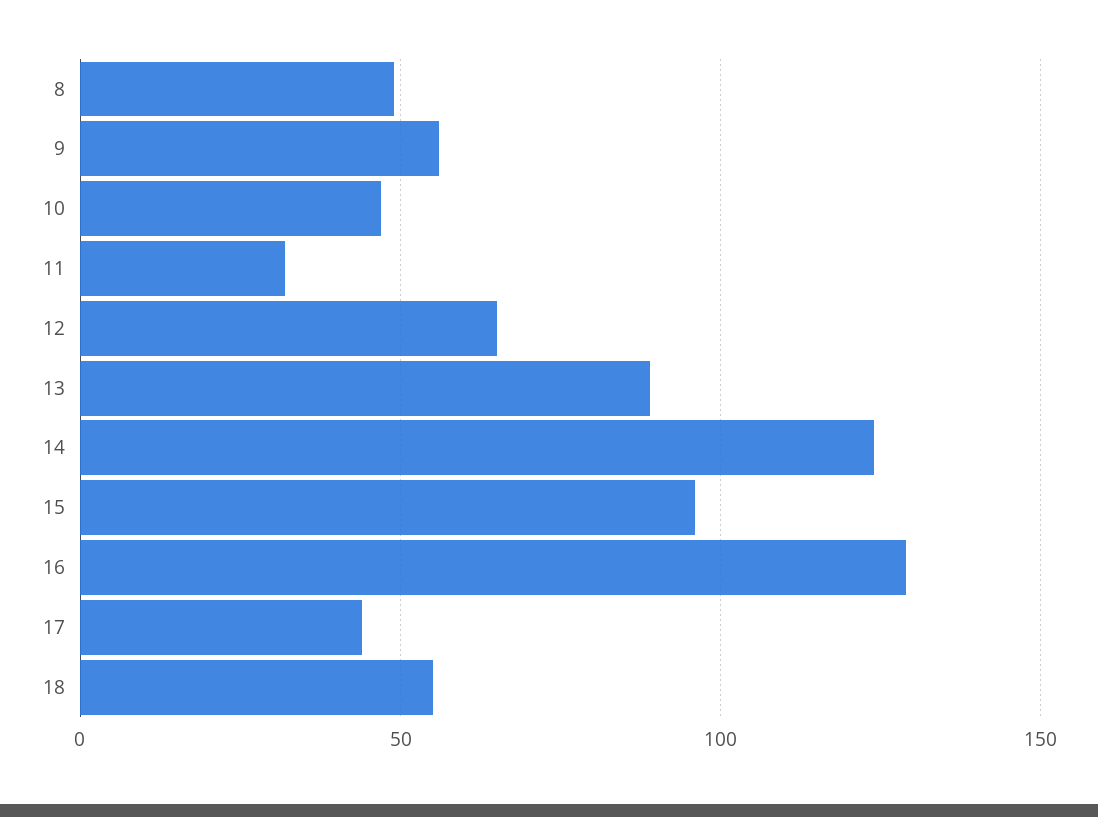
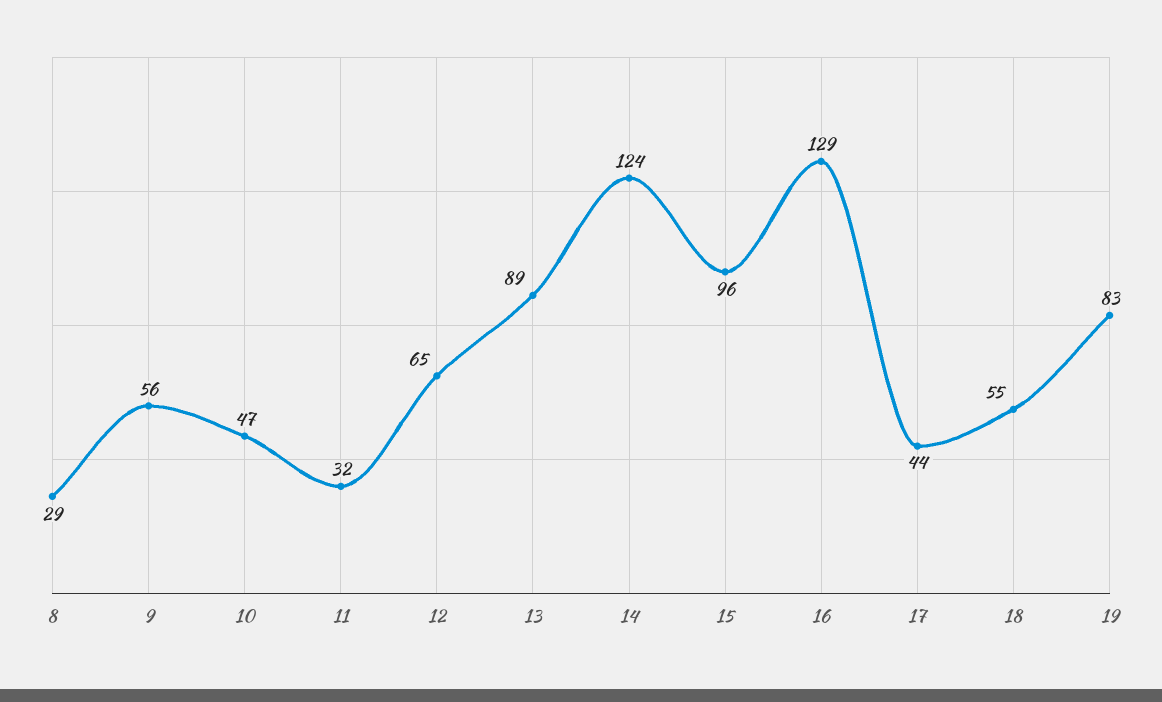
  {
-   "8": 50,
+   "8": 29,
    "9": 56,
    "10": 47,
    "11": 32,
    "12": 65,
    "13": 89,
    "14": 124,
    "15": 96,
    "16": 129,
    "17": 44,
-   "18": 55
+   "18": 55,
+   "19": 83
  }

